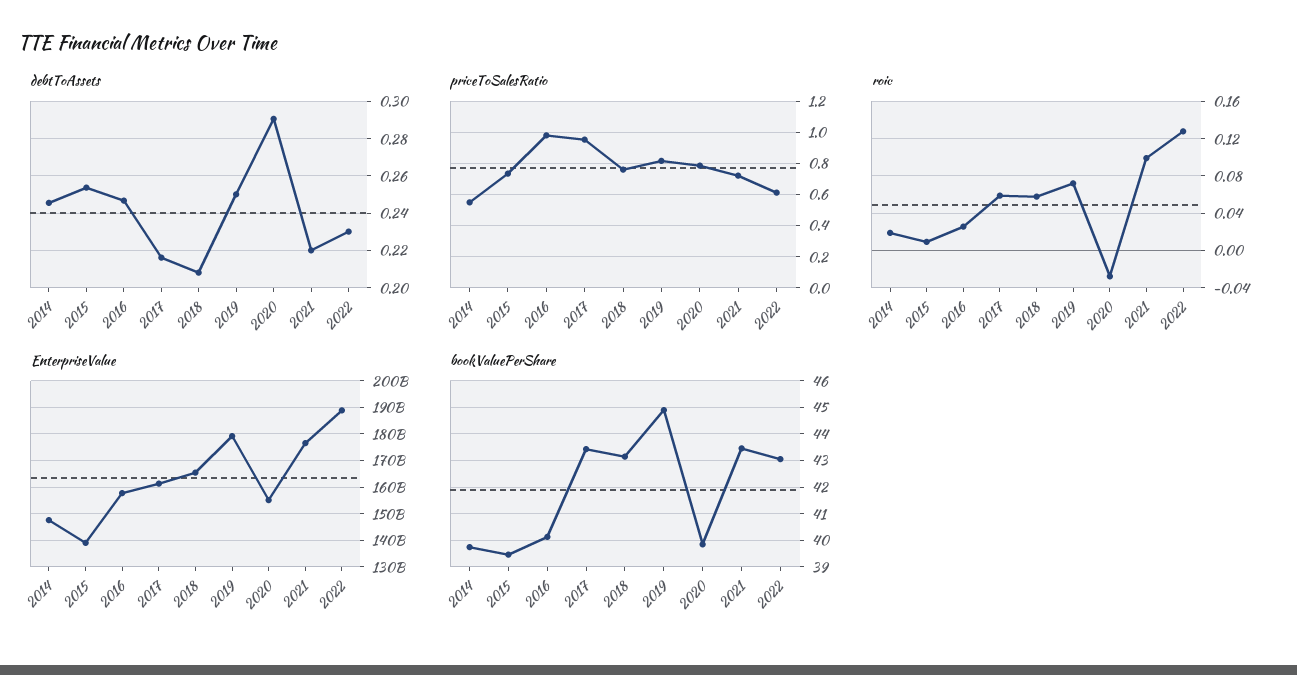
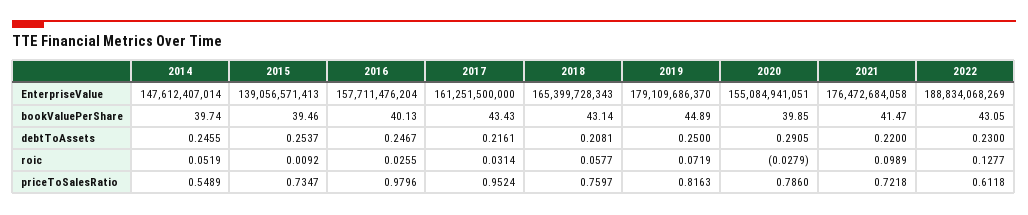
  {
    "debtToAssets": {
      "2014": 0.2455,
      "2015": 0.2537,
      "2016": 0.2467,
      "2017": 0.2161,
      "2018": 0.2081,
      "2019": 0.25,
      "2020": 0.2905,
      "2021": 0.22,
      "2022": 0.23
    },
    "priceToSalesRatio": {
      "2014": 0.5489,
      "2015": 0.7347,
      "2016": 0.9796,
      "2017": 0.9524,
      "2018": 0.7597,
      "2019": 0.8163,
      "2020": 0.786,
      "2021": 0.7218,
      "2022": 0.6118
    },
    "roic": {
-     "2014": 0.02,
+     "2014": 0.0519,
      "2015": 0.0092,
      "2016": 0.0255,
-     "2017": 0.06,
+     "2017": 0.0314,
      "2018": 0.0577,
      "2019": 0.0719,
      "2020": -0.0279,
      "2021": 0.0989,
      "2022": 0.1277
    },
    "EnterpriseValue": {
      "2014": 147612407014,
      "2015": 139056571413,
      "2016": 157711476204,
      "2017": 161251500000,
      "2018": 165399728343,
      "2019": 179109686370,
      "2020": 155084941051,
      "2021": 176472684058,
      "2022": 188834068269
    },
    "bookValuePerShare": {
      "2014": 39.74,
      "2015": 39.46,
      "2016": 40.13,
      "2017": 43.43,
      "2018": 43.14,
      "2019": 44.89,
      "2020": 39.85,
-     "2021": 43.5,
+     "2021": 41.47,
      "2022": 43.05
    }
  }

